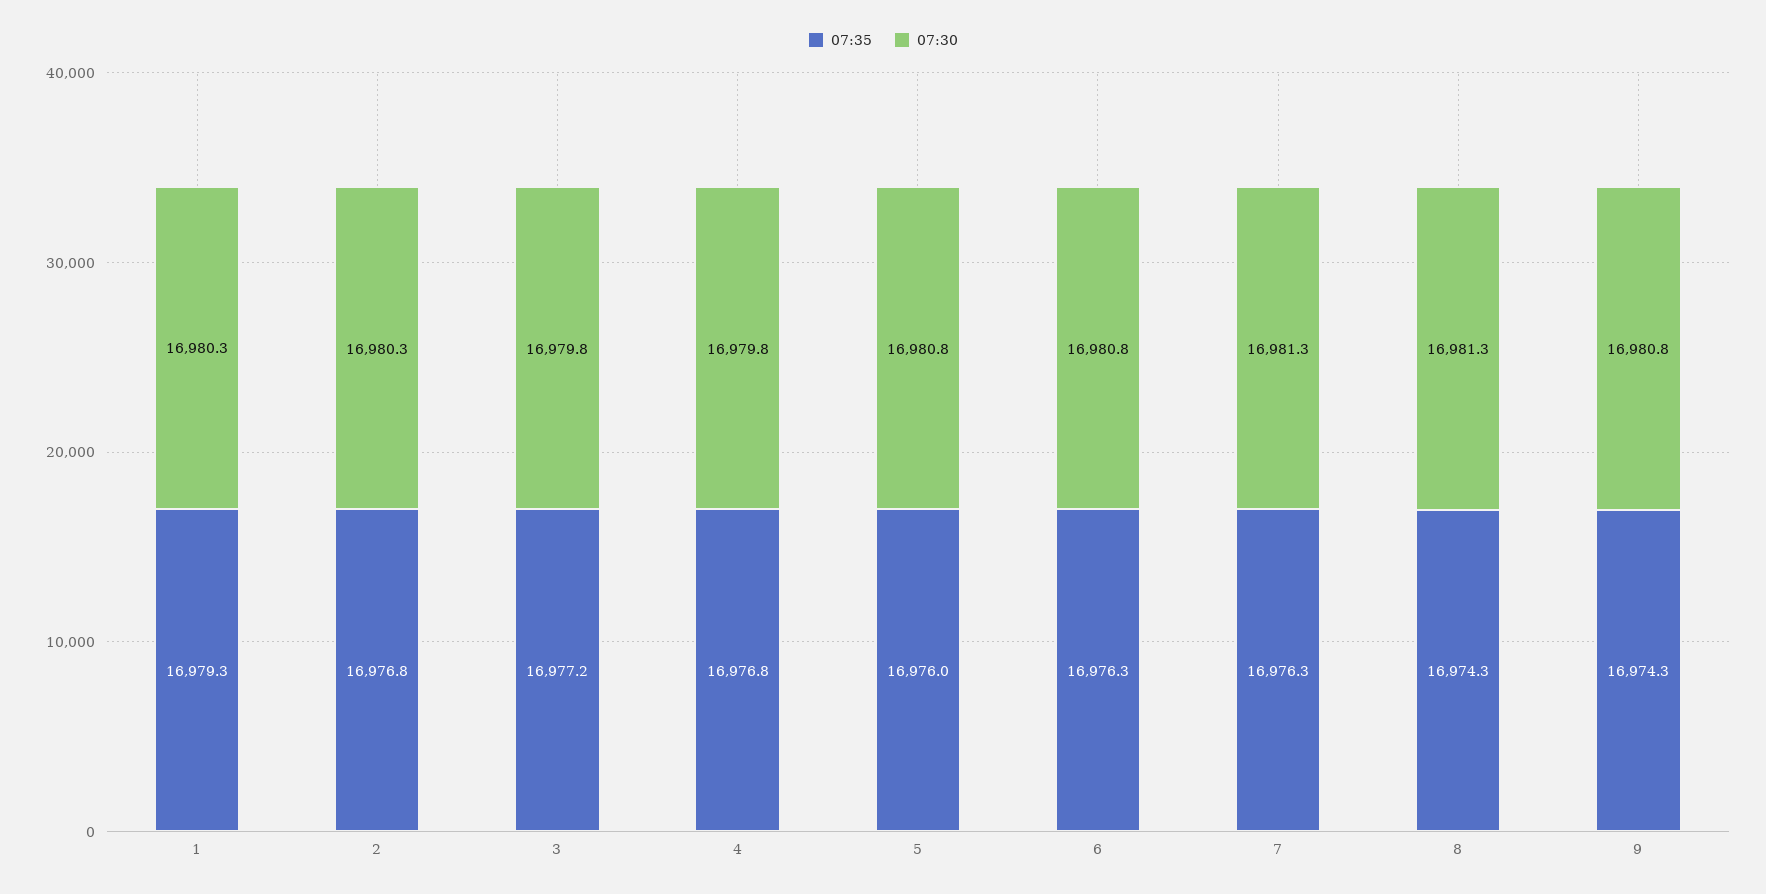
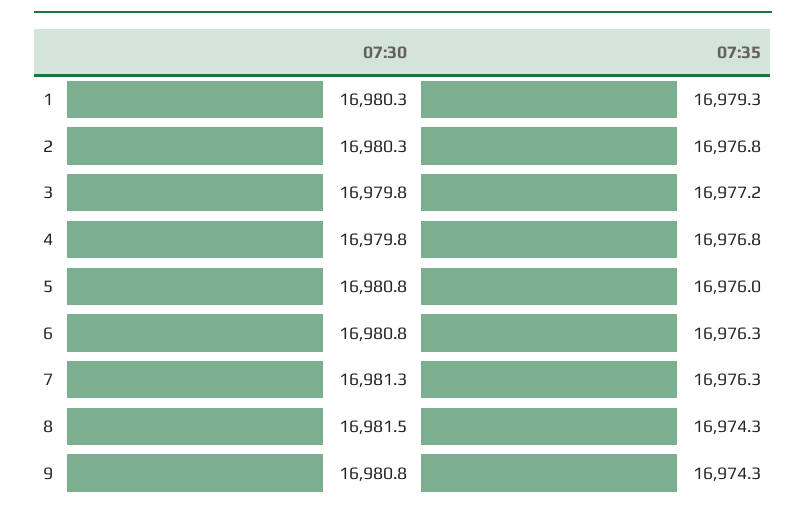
  {
    "07:35": {
      "1": 16979.3,
      "2": 16976.8,
      "3": 16977.2,
      "4": 16976.8,
      "5": 16976,
      "6": 16976.3,
      "7": 16976.3,
      "8": 16974.3,
      "9": 16974.3
    },
    "07:30": {
      "1": 16980.3,
      "2": 16980.3,
      "3": 16979.8,
      "4": 16979.8,
      "5": 16980.8,
      "6": 16980.8,
      "7": 16981.3,
-     "8": 16981.3,
+     "8": 16981.5,
      "9": 16980.8
    }
  }

